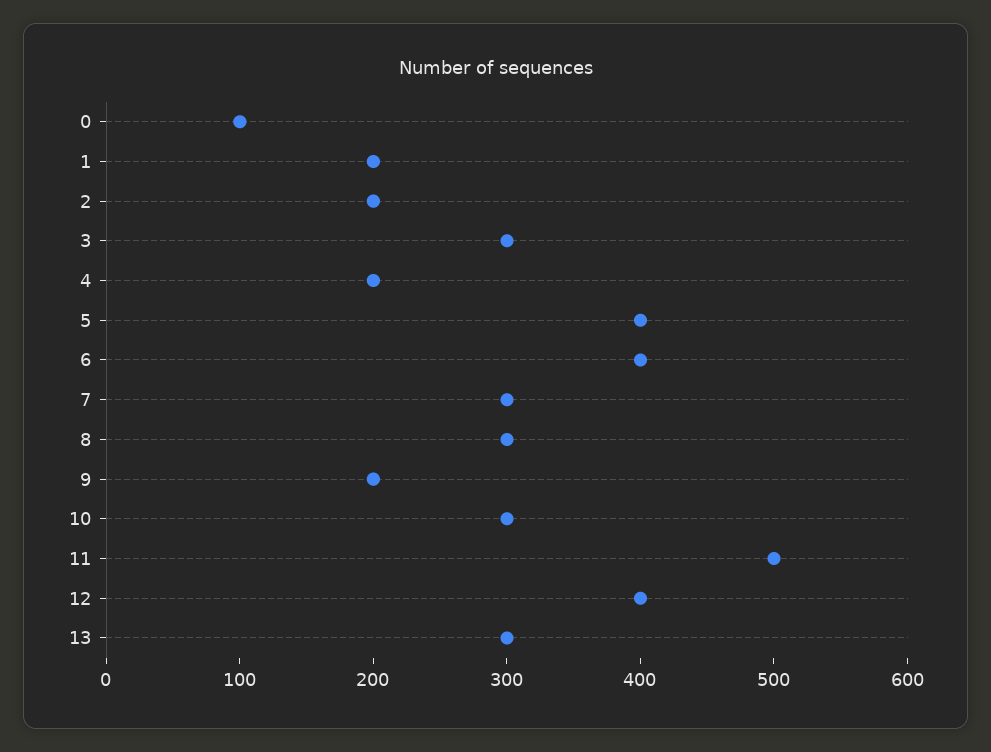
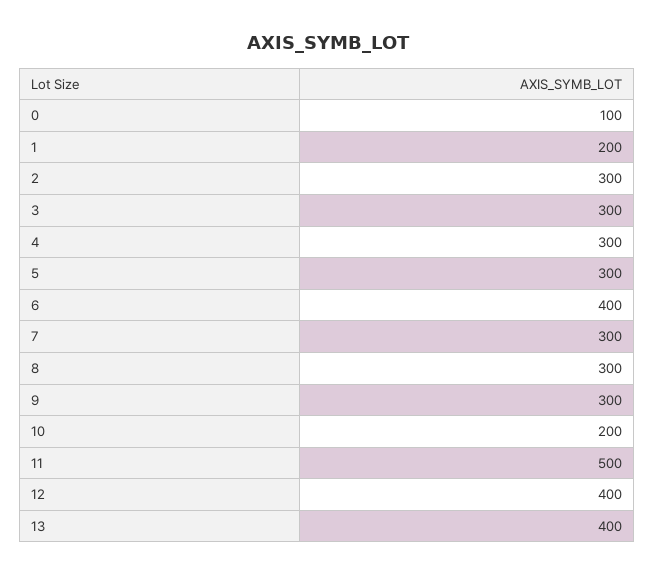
  {
    "0": 100,
    "1": 200,
-   "2": 200,
+   "2": 300,
    "3": 300,
-   "4": 200,
+   "4": 300,
-   "5": 400,
+   "5": 300,
    "6": 400,
    "7": 300,
    "8": 300,
-   "9": 200,
+   "9": 300,
-   "10": 300,
+   "10": 200,
    "11": 500,
    "12": 400,
-   "13": 300
+   "13": 400
  }

